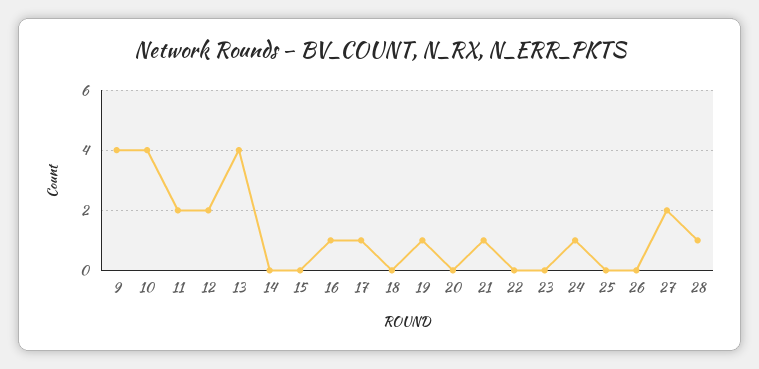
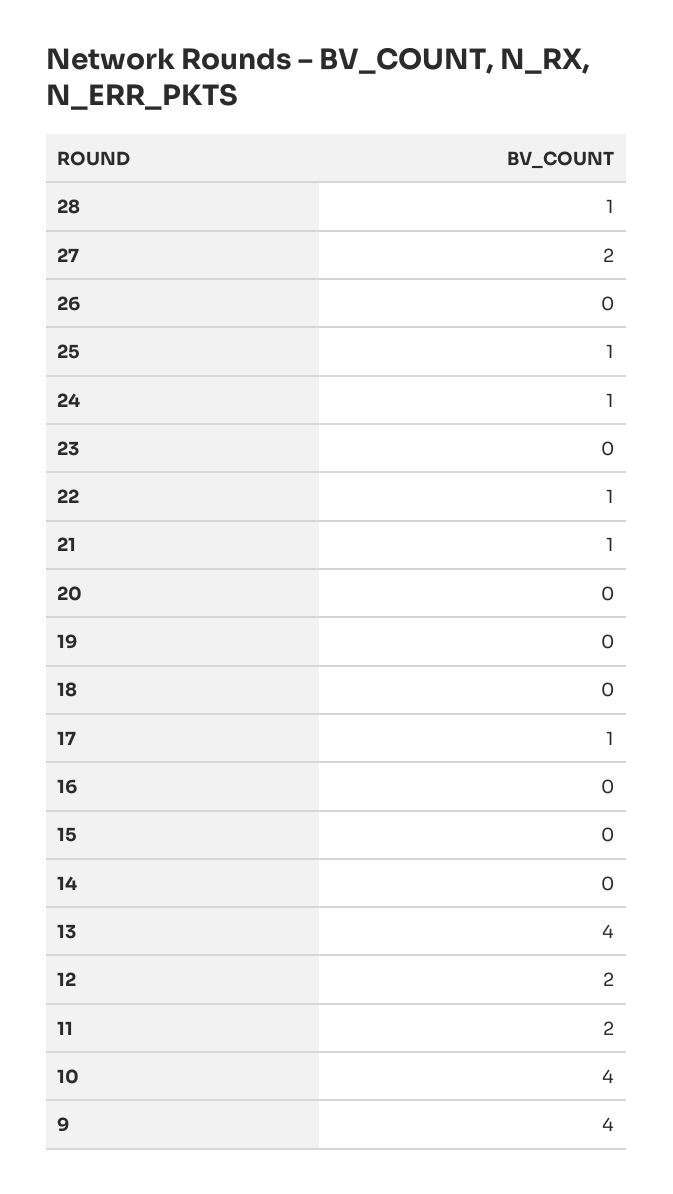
  {
    "9": 4,
    "10": 4,
    "11": 2,
    "12": 2,
    "13": 4,
    "14": 0,
    "15": 0,
-   "16": 1,
+   "16": 0,
    "17": 1,
    "18": 0,
-   "19": 1,
+   "19": 0,
    "20": 0,
    "21": 1,
-   "22": 0,
+   "22": 1,
    "23": 0,
    "24": 1,
-   "25": 0,
+   "25": 1,
    "26": 0,
    "27": 2,
    "28": 1
  }

